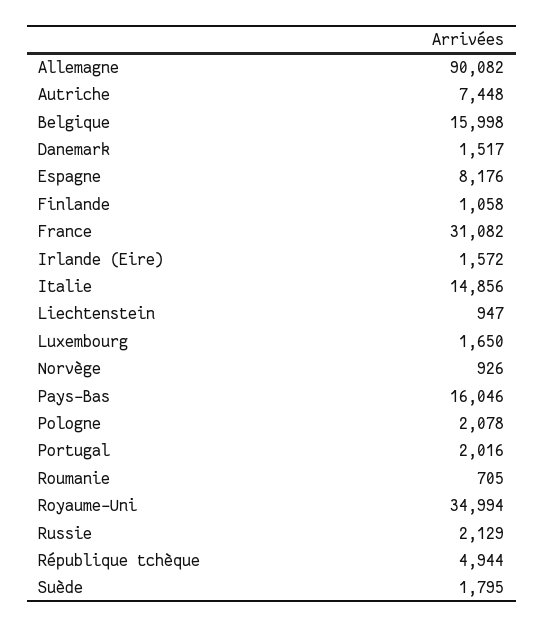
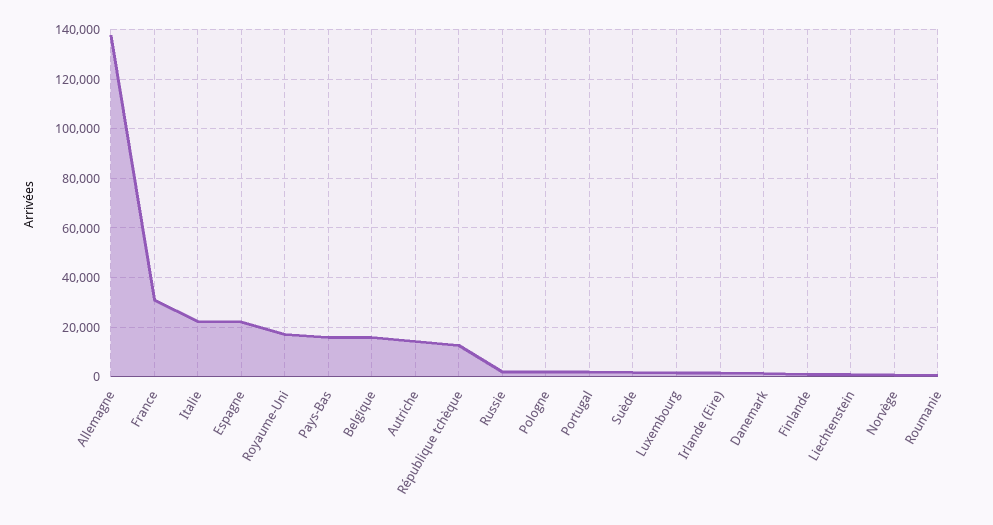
  {
-   "Allemagne": 90082,
+   "Allemagne": 137500,
-   "Autriche": 7448,
+   "Autriche": 15000,
    "Belgique": 15998,
    "Danemark": 1517,
-   "Espagne": 8176,
+   "Espagne": 22500,
    "Finlande": 1058,
    "France": 31082,
    "Irlande (Eire)": 1572,
-   "Italie": 14856,
+   "Italie": 22500,
    "Liechtenstein": 947,
    "Luxembourg": 1650,
    "Norvège": 926,
    "Pays-Bas": 16046,
    "Pologne": 2078,
    "Portugal": 2016,
    "Roumanie": 705,
-   "Royaume-Uni": 34994,
+   "Royaume-Uni": 17500,
    "Russie": 2129,
-   "République tchèque": 4944,
+   "République tchèque": 12500,
    "Suède": 1795
  }

